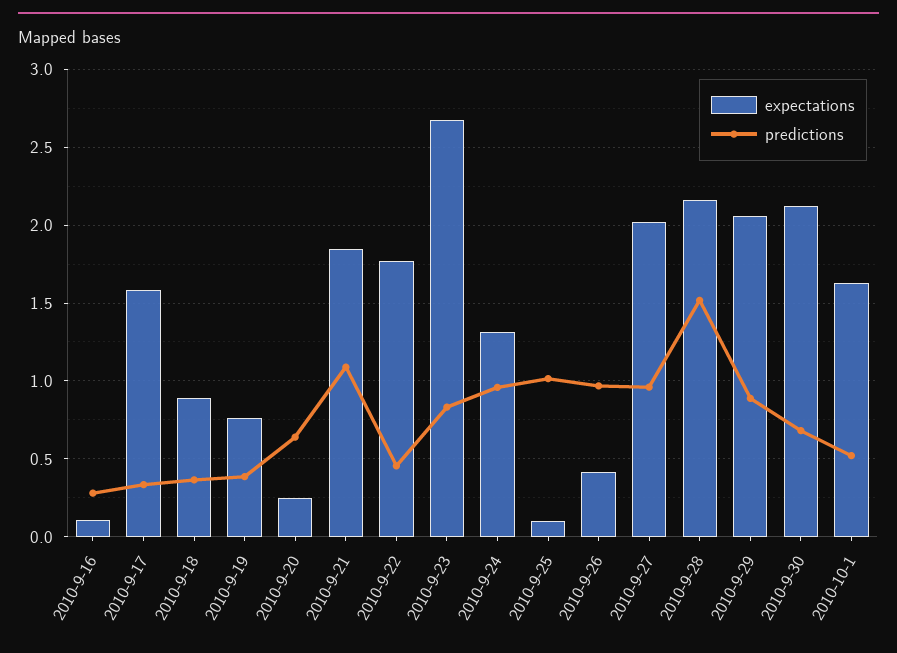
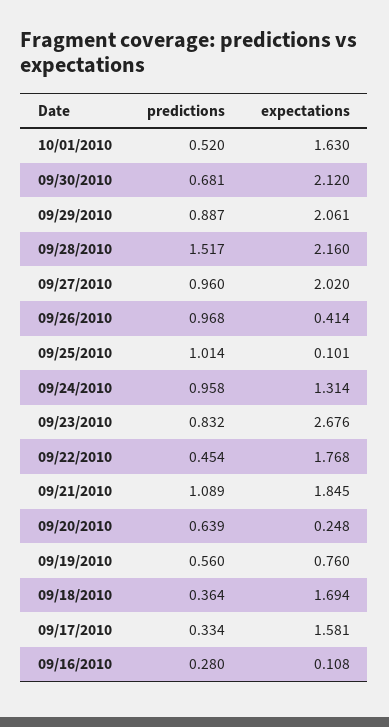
  {
    "expectations": {
      "2010-9-16": 0.108,
      "2010-9-17": 1.581,
-     "2010-9-18": 0.9,
+     "2010-9-18": 1.694,
      "2010-9-19": 0.76,
      "2010-9-20": 0.248,
      "2010-9-21": 1.845,
      "2010-9-22": 1.768,
      "2010-9-23": 2.676,
      "2010-9-24": 1.314,
      "2010-9-25": 0.101,
      "2010-9-26": 0.414,
      "2010-9-27": 2.02,
      "2010-9-28": 2.16,
      "2010-9-29": 2.061,
      "2010-9-30": 2.12,
      "2010-10-1": 1.63
    },
    "predictions": {
      "2010-9-16": 0.28,
      "2010-9-17": 0.334,
      "2010-9-18": 0.364,
-     "2010-9-19": 0.4,
+     "2010-9-19": 0.56,
      "2010-9-20": 0.639,
      "2010-9-21": 1.089,
      "2010-9-22": 0.454,
      "2010-9-23": 0.832,
      "2010-9-24": 0.958,
      "2010-9-25": 1.014,
      "2010-9-26": 0.968,
      "2010-9-27": 0.96,
      "2010-9-28": 1.517,
      "2010-9-29": 0.887,
      "2010-9-30": 0.681,
      "2010-10-1": 0.52
    }
  }

